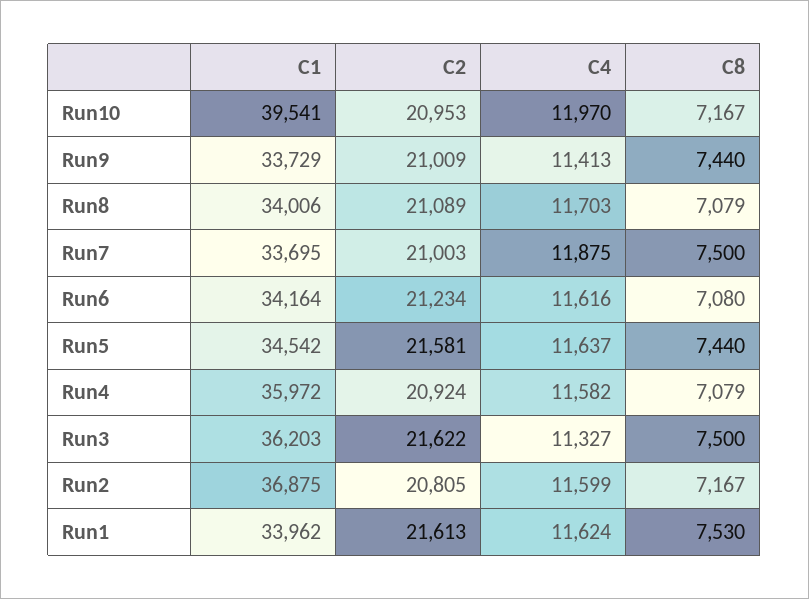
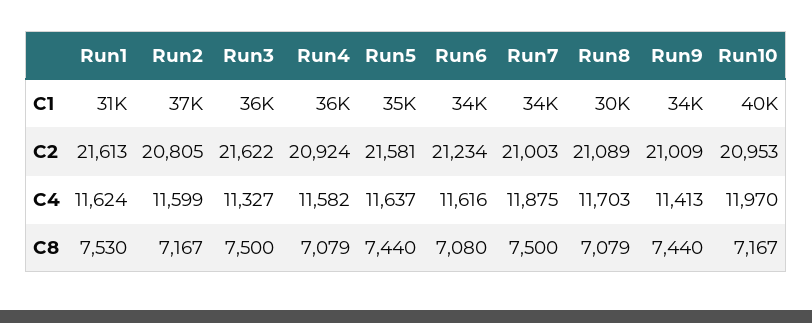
  {
    "C1": {
      "Run10": 39541,
      "Run9": 33729,
-     "Run8": 34006,
+     "Run8": 30000,
      "Run7": 33695,
      "Run6": 34164,
      "Run5": 34542,
      "Run4": 35972,
      "Run3": 36203,
      "Run2": 36875,
-     "Run1": 33962
+     "Run1": 31000
    },
    "C2": {
      "Run10": 20953,
      "Run9": 21009,
      "Run8": 21089,
      "Run7": 21003,
      "Run6": 21234,
      "Run5": 21581,
      "Run4": 20924,
      "Run3": 21622,
      "Run2": 20805,
      "Run1": 21613
    },
    "C4": {
      "Run10": 11970,
      "Run9": 11413,
      "Run8": 11703,
      "Run7": 11875,
      "Run6": 11616,
      "Run5": 11637,
      "Run4": 11582,
      "Run3": 11327,
      "Run2": 11599,
      "Run1": 11624
    },
    "C8": {
      "Run10": 7167,
      "Run9": 7440,
      "Run8": 7079,
      "Run7": 7500,
      "Run6": 7080,
      "Run5": 7440,
      "Run4": 7079,
      "Run3": 7500,
      "Run2": 7167,
      "Run1": 7530
    }
  }

